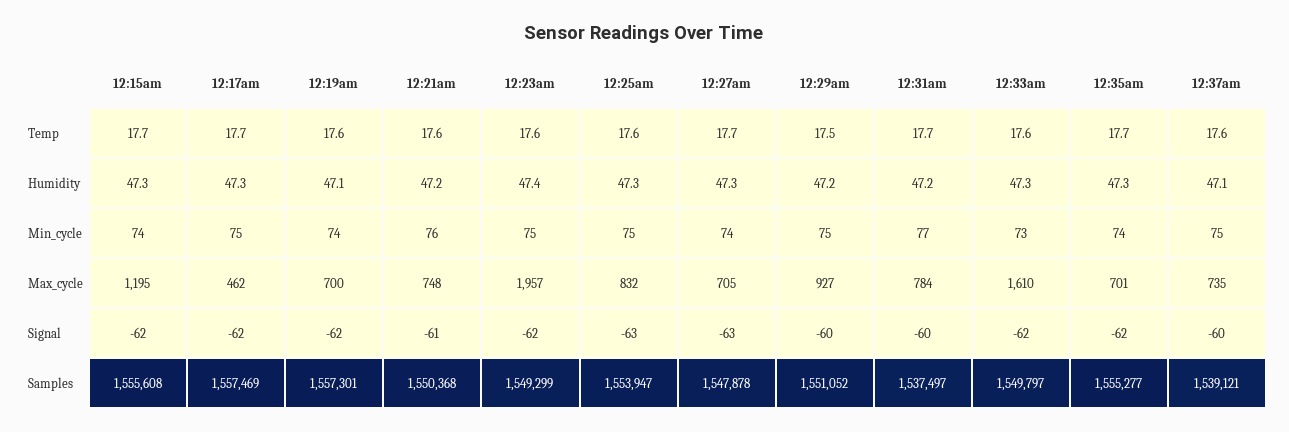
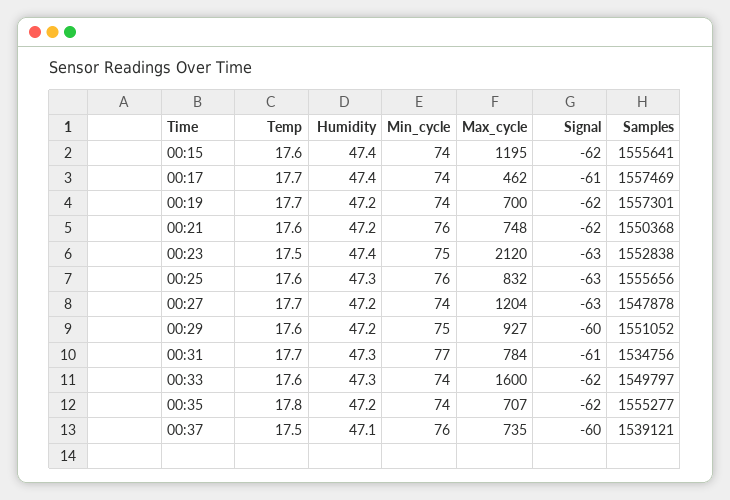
  {
    "12:15am": {
-     "Temp": 17.7,
+     "Temp": 17.6,
-     "Humidity": 47.3,
+     "Humidity": 47.4,
      "Min_cycle": 74,
      "Max_cycle": 1195,
      "Signal": -62,
-     "Samples": 1555608
+     "Samples": 1555641
    },
    "12:17am": {
      "Temp": 17.7,
-     "Humidity": 47.3,
+     "Humidity": 47.4,
-     "Min_cycle": 75,
+     "Min_cycle": 74,
      "Max_cycle": 462,
-     "Signal": -62,
+     "Signal": -61,
      "Samples": 1557469
    },
    "12:19am": {
-     "Temp": 17.6,
+     "Temp": 17.7,
-     "Humidity": 47.1,
+     "Humidity": 47.2,
      "Min_cycle": 74,
      "Max_cycle": 700,
      "Signal": -62,
      "Samples": 1557301
    },
    "12:21am": {
      "Temp": 17.6,
      "Humidity": 47.2,
      "Min_cycle": 76,
      "Max_cycle": 748,
-     "Signal": -61,
+     "Signal": -62,
      "Samples": 1550368
    },
    "12:23am": {
-     "Temp": 17.6,
+     "Temp": 17.5,
      "Humidity": 47.4,
      "Min_cycle": 75,
-     "Max_cycle": 1957,
+     "Max_cycle": 2120,
-     "Signal": -62,
+     "Signal": -63,
-     "Samples": 1549299
+     "Samples": 1552838
    },
    "12:25am": {
      "Temp": 17.6,
      "Humidity": 47.3,
-     "Min_cycle": 75,
+     "Min_cycle": 76,
      "Max_cycle": 832,
      "Signal": -63,
-     "Samples": 1553947
+     "Samples": 1555656
    },
    "12:27am": {
      "Temp": 17.7,
-     "Humidity": 47.3,
+     "Humidity": 47.2,
      "Min_cycle": 74,
-     "Max_cycle": 705,
+     "Max_cycle": 1204,
      "Signal": -63,
      "Samples": 1547878
    },
    "12:29am": {
-     "Temp": 17.5,
+     "Temp": 17.6,
      "Humidity": 47.2,
      "Min_cycle": 75,
      "Max_cycle": 927,
      "Signal": -60,
      "Samples": 1551052
    },
    "12:31am": {
      "Temp": 17.7,
-     "Humidity": 47.2,
+     "Humidity": 47.3,
      "Min_cycle": 77,
      "Max_cycle": 784,
-     "Signal": -60,
+     "Signal": -61,
-     "Samples": 1537497
+     "Samples": 1534756
    },
    "12:33am": {
      "Temp": 17.6,
      "Humidity": 47.3,
-     "Min_cycle": 73,
+     "Min_cycle": 74,
-     "Max_cycle": 1610,
+     "Max_cycle": 1600,
      "Signal": -62,
      "Samples": 1549797
    },
    "12:35am": {
-     "Temp": 17.7,
+     "Temp": 17.8,
-     "Humidity": 47.3,
+     "Humidity": 47.2,
      "Min_cycle": 74,
-     "Max_cycle": 701,
+     "Max_cycle": 707,
      "Signal": -62,
      "Samples": 1555277
    },
    "12:37am": {
-     "Temp": 17.6,
+     "Temp": 17.5,
      "Humidity": 47.1,
-     "Min_cycle": 75,
+     "Min_cycle": 76,
      "Max_cycle": 735,
      "Signal": -60,
      "Samples": 1539121
    }
  }

